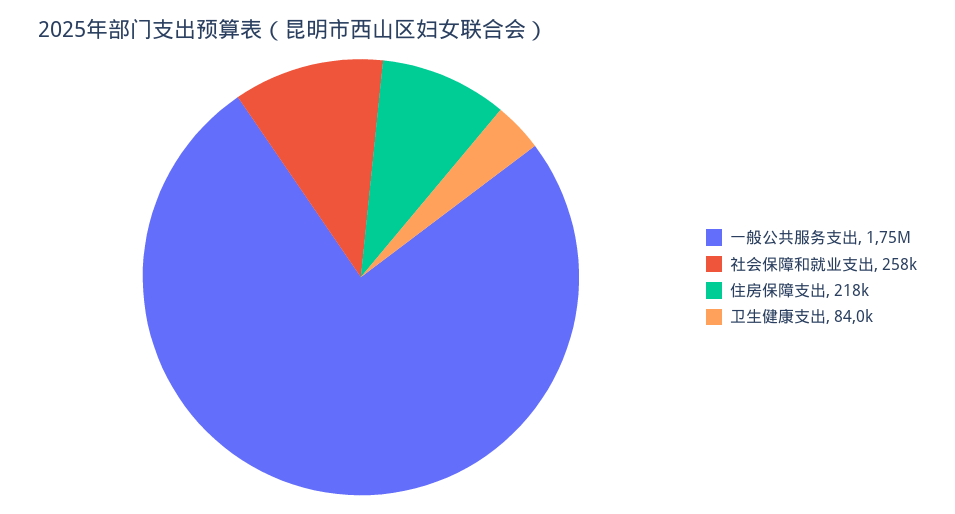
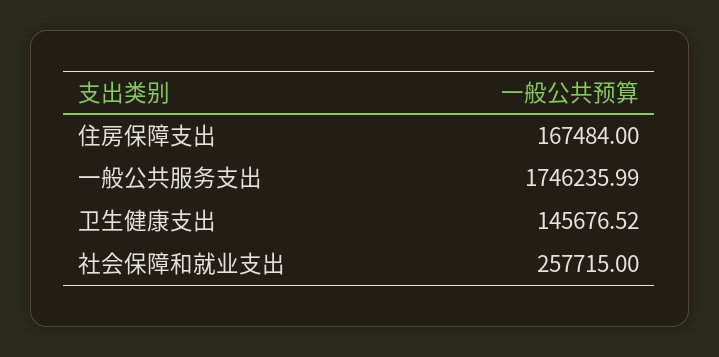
  {
    "一般公共服务支出": 1746235.99,
    "社会保障和就业支出": 257715,
-   "住房保障支出": 218000,
+   "住房保障支出": 167484,
-   "卫生健康支出": 84000
+   "卫生健康支出": 145676.52
  }

